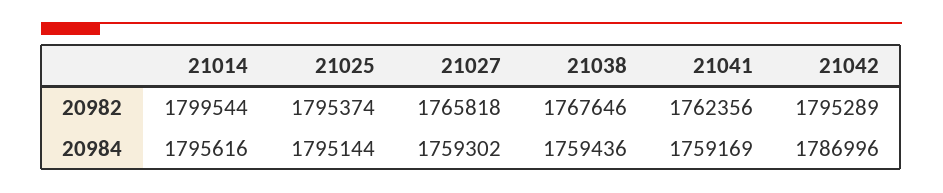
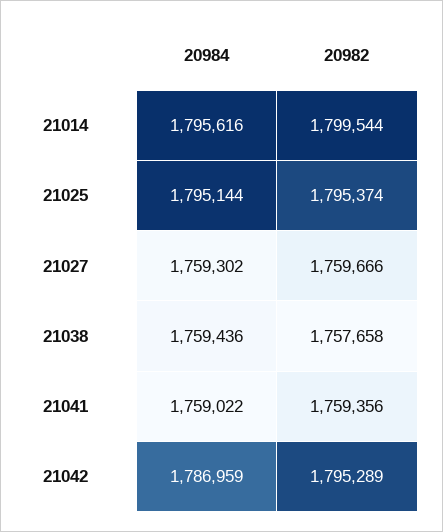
  {
    "21014": {
      "20982": 1799544,
      "20984": 1795616
    },
    "21025": {
      "20982": 1795374,
      "20984": 1795144
    },
    "21027": {
-     "20982": 1765818,
+     "20982": 1759666,
      "20984": 1759302
    },
    "21038": {
-     "20982": 1767646,
+     "20982": 1757658,
      "20984": 1759436
    },
    "21041": {
-     "20982": 1762356,
+     "20982": 1759356,
-     "20984": 1759169
+     "20984": 1759022
    },
    "21042": {
      "20982": 1795289,
-     "20984": 1786996
+     "20984": 1786959
    }
  }

